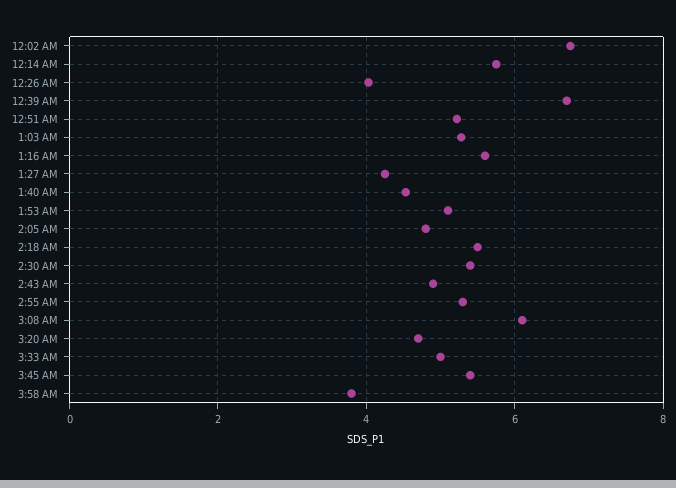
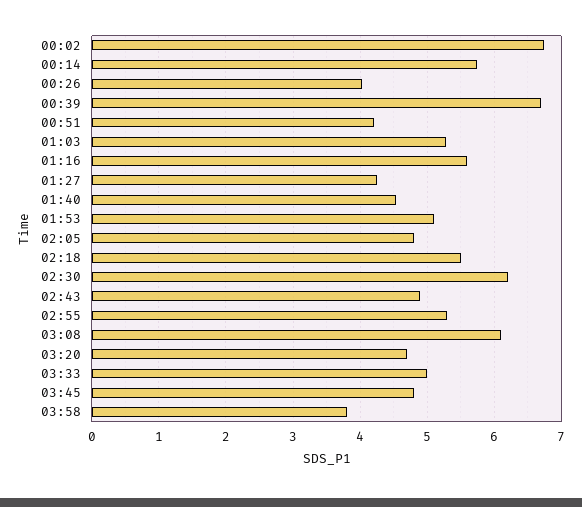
  {
    "12:02 AM": 6.8,
    "12:14 AM": 5.8,
    "12:26 AM": 4,
    "12:39 AM": 6.7,
-   "12:51 AM": 5.2,
+   "12:51 AM": 4.2,
    "1:03 AM": 5.3,
    "1:16 AM": 5.6,
    "1:27 AM": 4.3,
    "1:40 AM": 4.5,
    "1:53 AM": 5.1,
    "2:05 AM": 4.8,
    "2:18 AM": 5.5,
-   "2:30 AM": 5.4,
+   "2:30 AM": 6.2,
    "2:43 AM": 4.9,
    "2:55 AM": 5.3,
    "3:08 AM": 6.1,
    "3:20 AM": 4.7,
    "3:33 AM": 5,
-   "3:45 AM": 5.4,
+   "3:45 AM": 4.8,
    "3:58 AM": 3.8
  }

